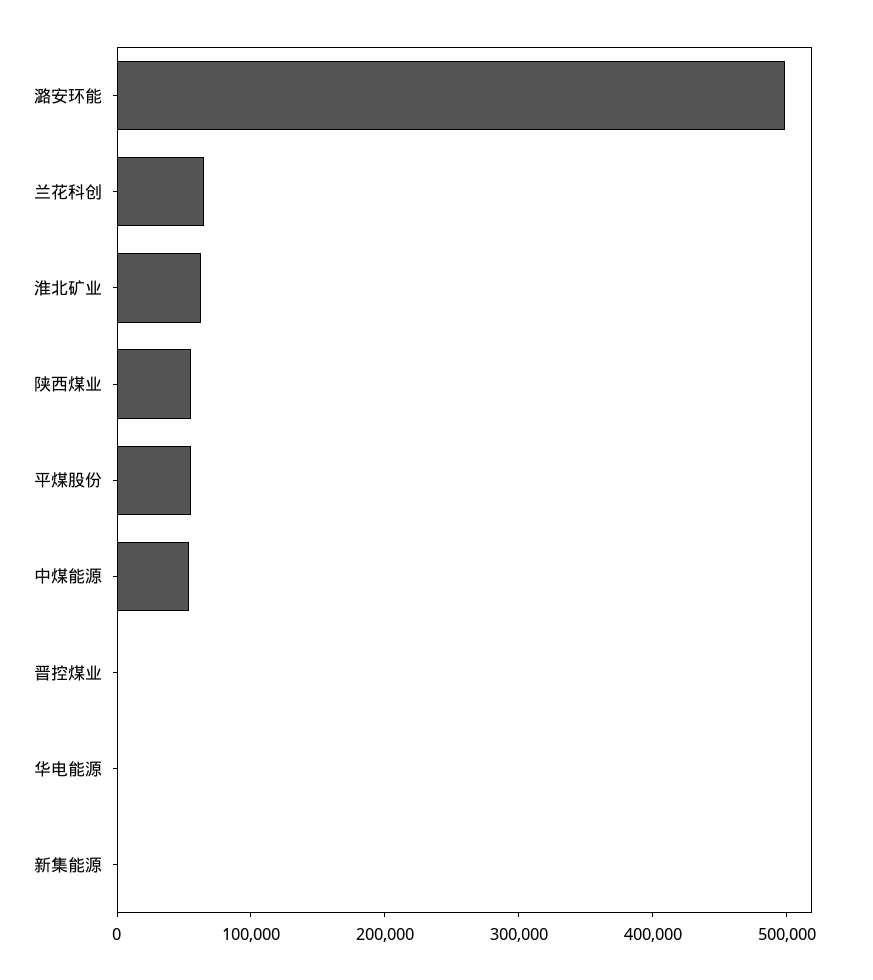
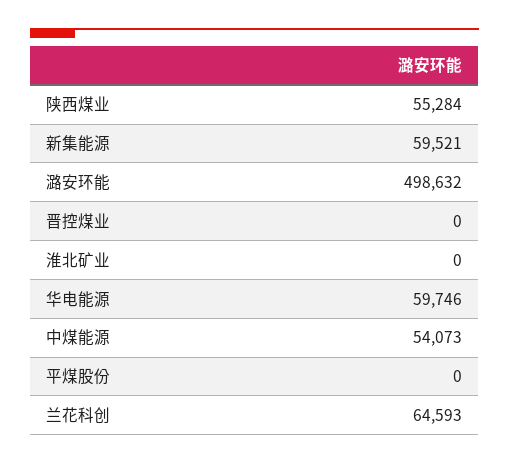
  {
    "潞安环能": 498632,
    "兰花科创": 64593,
-   "淮北矿业": 60000,
+   "淮北矿业": 0,
    "陕西煤业": 55284,
-   "平煤股份": 60000,
+   "平煤股份": 0,
    "中煤能源": 54073,
    "晋控煤业": 0,
-   "华电能源": 0,
+   "华电能源": 59746,
-   "新集能源": 0
+   "新集能源": 59521
  }

